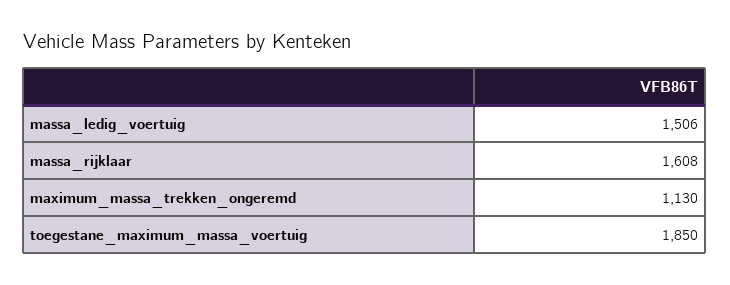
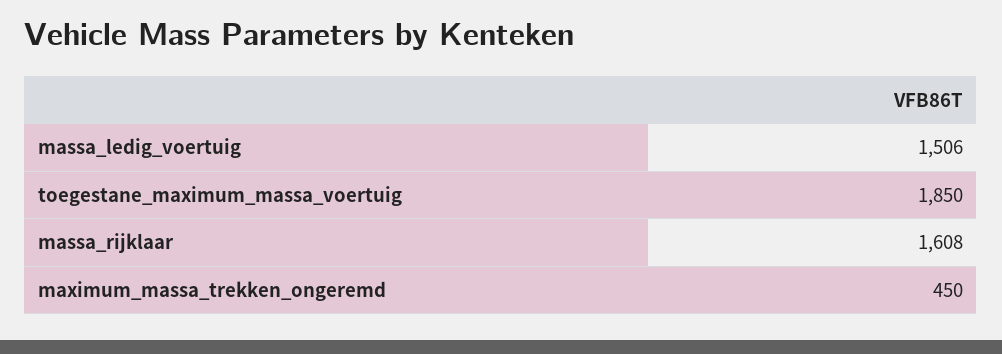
  {
    "massa_ledig_voertuig": 1506,
    "massa_rijklaar": 1608,
-   "maximum_massa_trekken_ongeremd": 1130,
+   "maximum_massa_trekken_ongeremd": 450,
    "toegestane_maximum_massa_voertuig": 1850
  }

